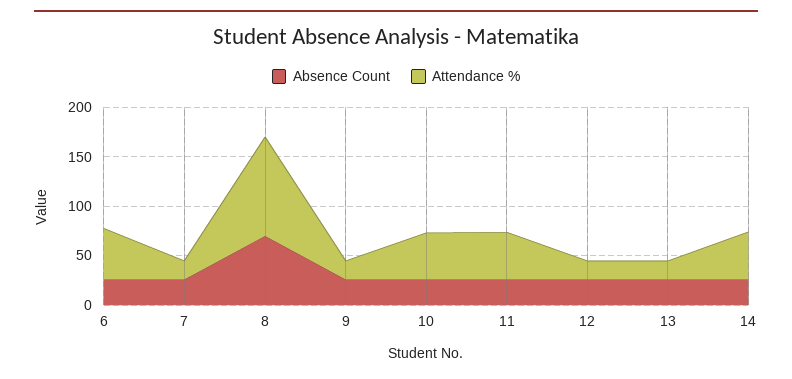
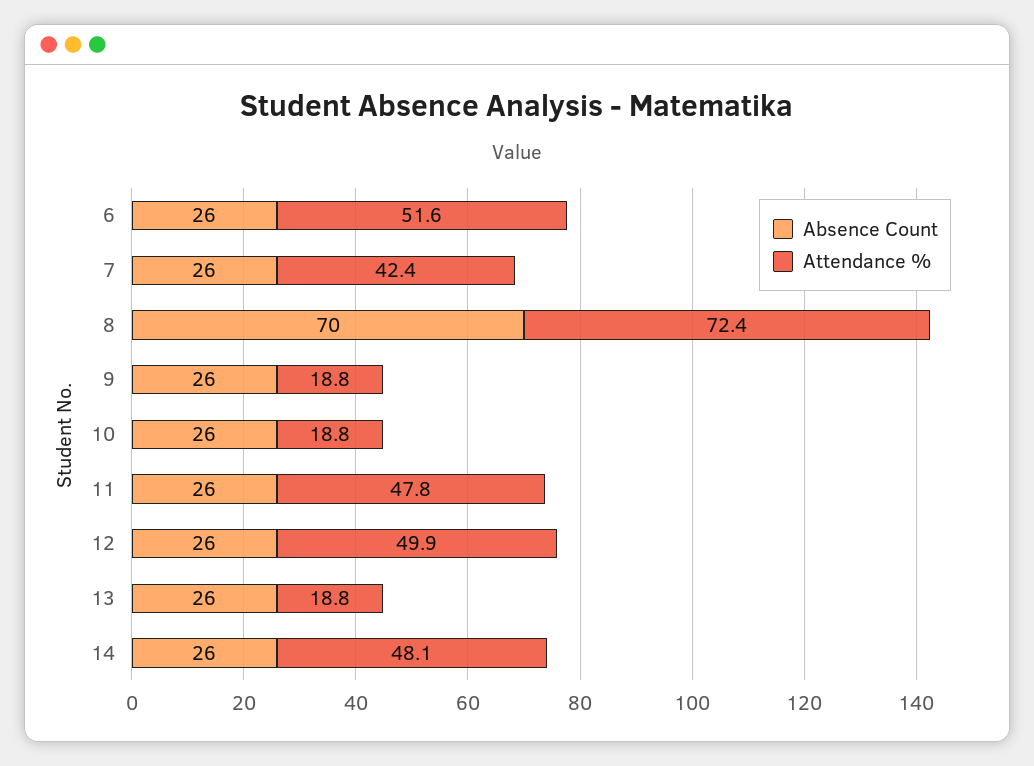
  {
    "Absence Count": {
      "6": 26,
      "7": 26,
      "8": 70,
      "9": 26,
      "10": 26,
      "11": 26,
      "12": 26,
      "13": 26,
      "14": 26
    },
    "Attendance %": {
      "6": 51.6,
-     "7": 20,
+     "7": 42.4,
-     "8": 100,
+     "8": 72.4,
      "9": 18.8,
-     "10": 50,
+     "10": 18.8,
      "11": 47.8,
-     "12": 20,
+     "12": 49.9,
      "13": 18.8,
      "14": 48.1
    }
  }

